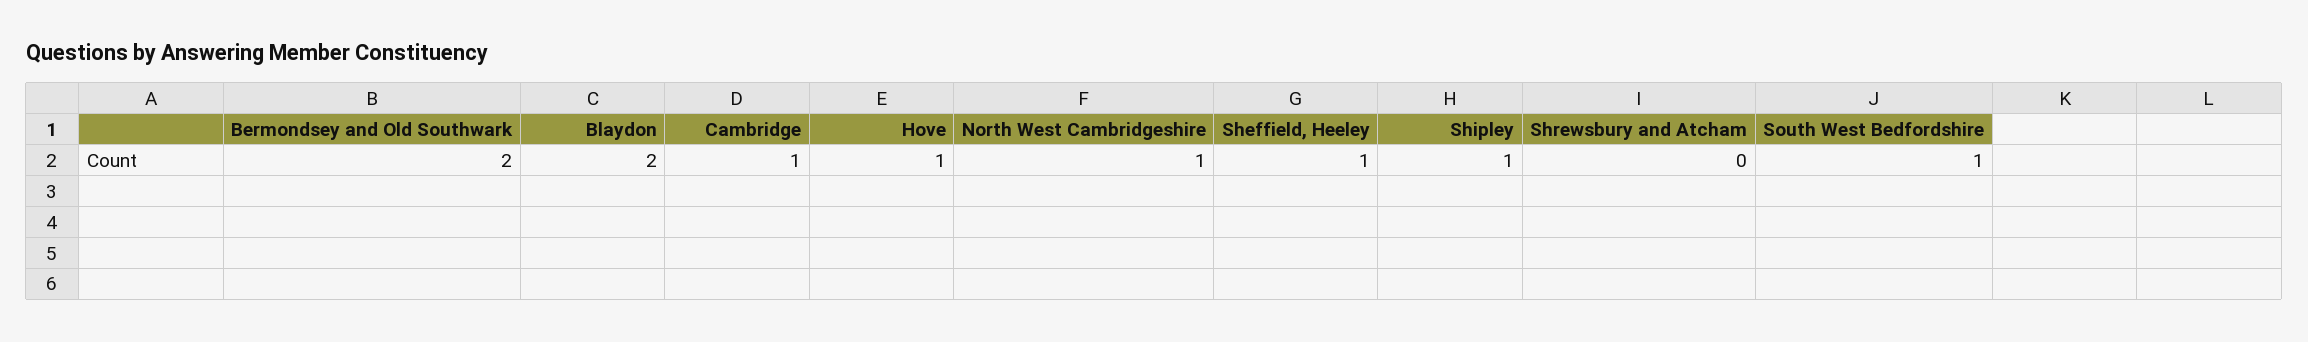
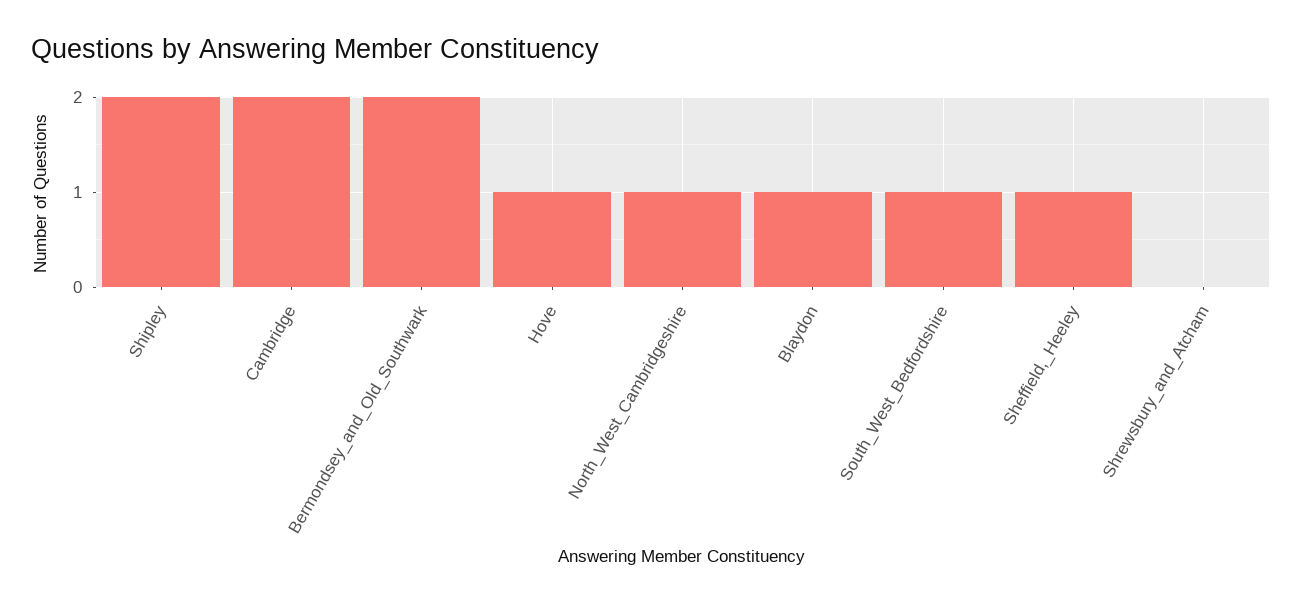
  {
    "Bermondsey and Old Southwark": 2,
-   "Blaydon": 2,
+   "Blaydon": 1,
-   "Cambridge": 1,
+   "Cambridge": 2,
    "Hove": 1,
    "North West Cambridgeshire": 1,
    "Sheffield, Heeley": 1,
-   "Shipley": 1,
+   "Shipley": 2,
    "Shrewsbury and Atcham": 0,
    "South West Bedfordshire": 1
  }

